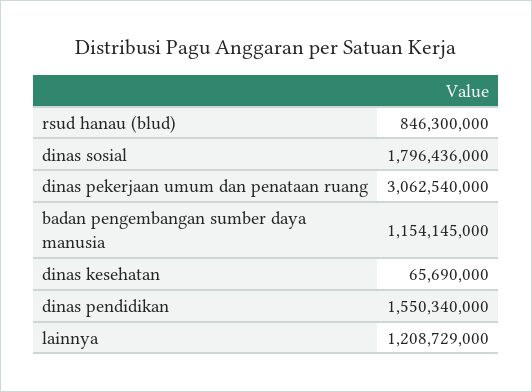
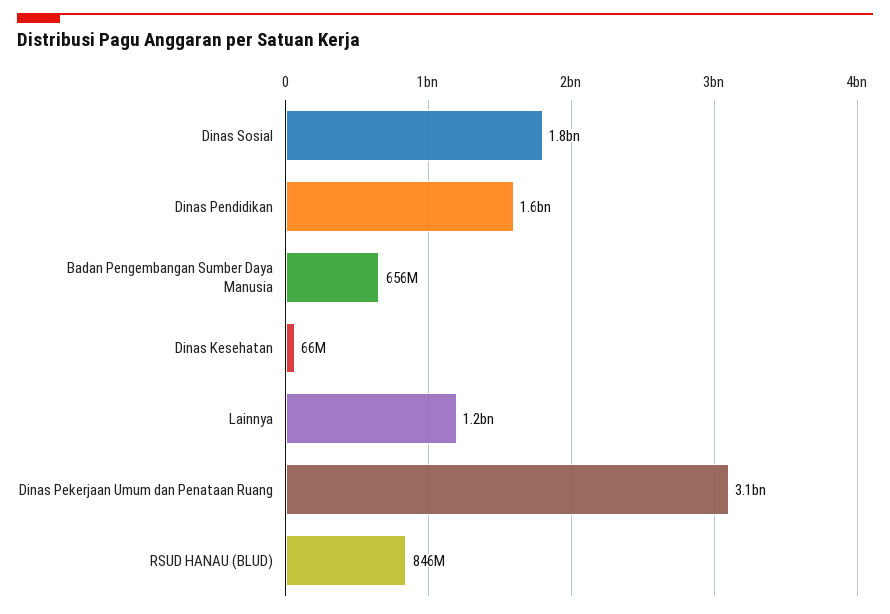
  {
    "rsud hanau (blud)": 846300000,
    "dinas sosial": 1796436000,
    "dinas pekerjaan umum dan penataan ruang": 3062540000,
-   "badan pengembangan sumber daya manusia": 1154145000,
+   "badan pengembangan sumber daya manusia": 656000000,
    "dinas kesehatan": 65690000,
    "dinas pendidikan": 1550340000,
    "lainnya": 1208729000
  }

